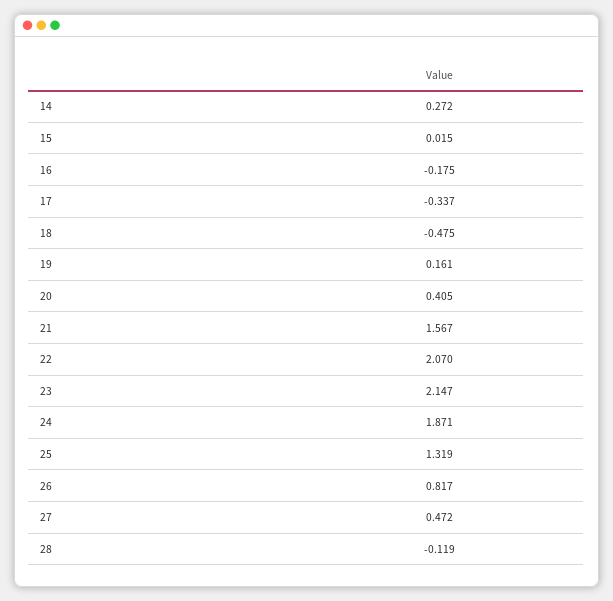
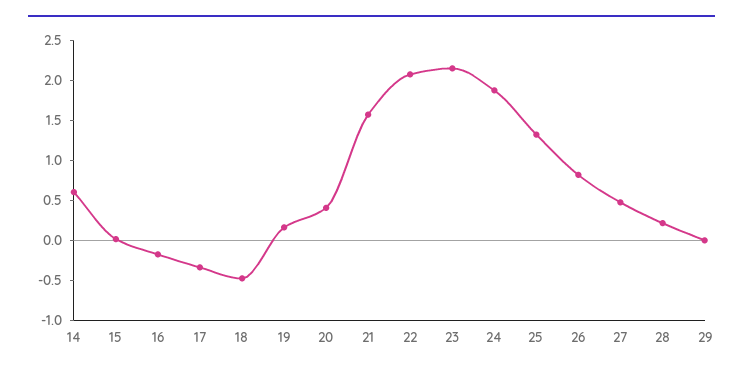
  {
-   "14": 0.272,
+   "14": 0.6,
    "15": 0.015,
    "16": -0.175,
    "17": -0.337,
    "18": -0.475,
    "19": 0.161,
    "20": 0.405,
    "21": 1.567,
    "22": 2.07,
    "23": 2.147,
    "24": 1.871,
    "25": 1.319,
    "26": 0.817,
    "27": 0.472,
-   "28": -0.119
+   "28": 0.2,
+   "29": 0
  }

